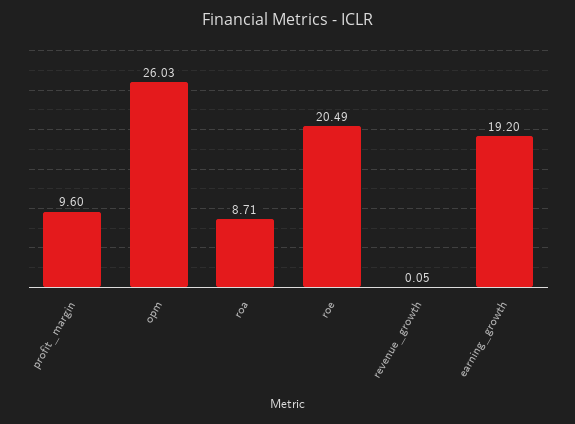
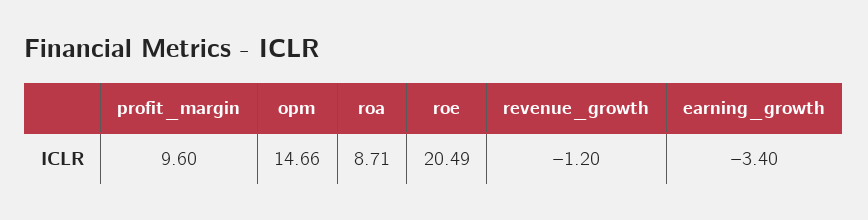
  {
    "profit_margin": 9.6,
-   "opm": 26.03,
+   "opm": 14.66,
    "roa": 8.71,
    "roe": 20.49,
-   "revenue_growth": 0.05,
+   "revenue_growth": -1.2,
-   "earning_growth": 19.2
+   "earning_growth": -3.4
  }

